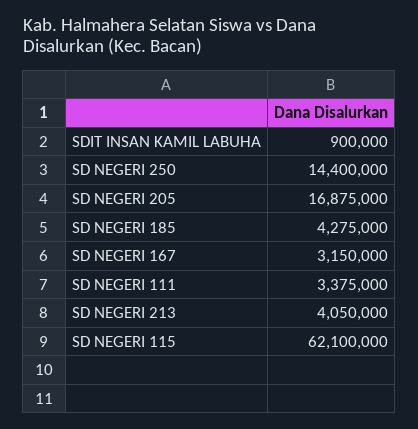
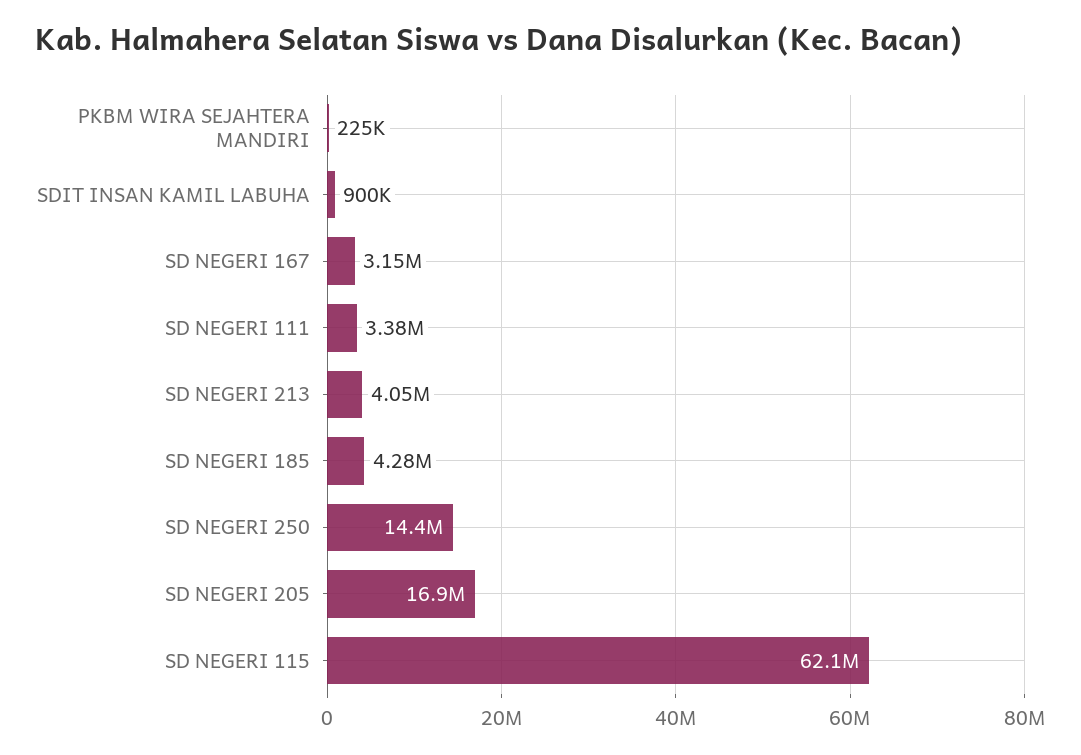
  {
    "SDIT INSAN KAMIL LABUHA": 900000,
    "SD NEGERI 250": 14400000,
    "SD NEGERI 205": 16875000,
    "SD NEGERI 185": 4275000,
    "SD NEGERI 167": 3150000,
    "SD NEGERI 111": 3375000,
    "SD NEGERI 213": 4050000,
-   "SD NEGERI 115": 62100000
+   "SD NEGERI 115": 62100000,
+   "PKBM WIRA SEJAHTERA MANDIRI": 225000
  }

